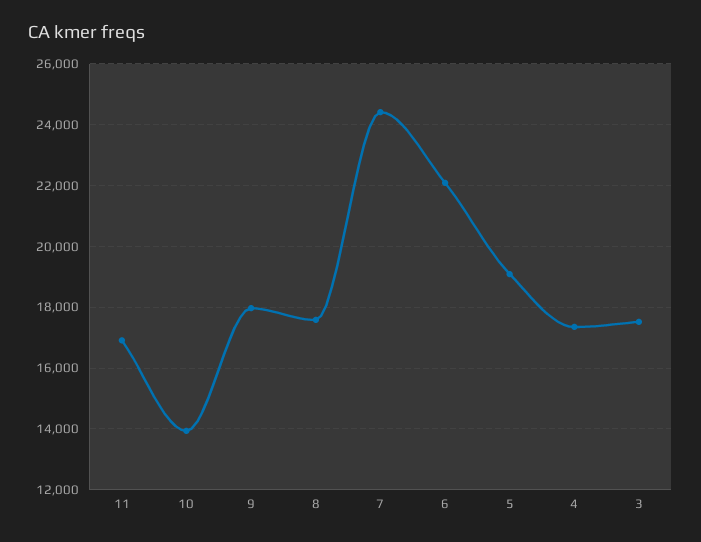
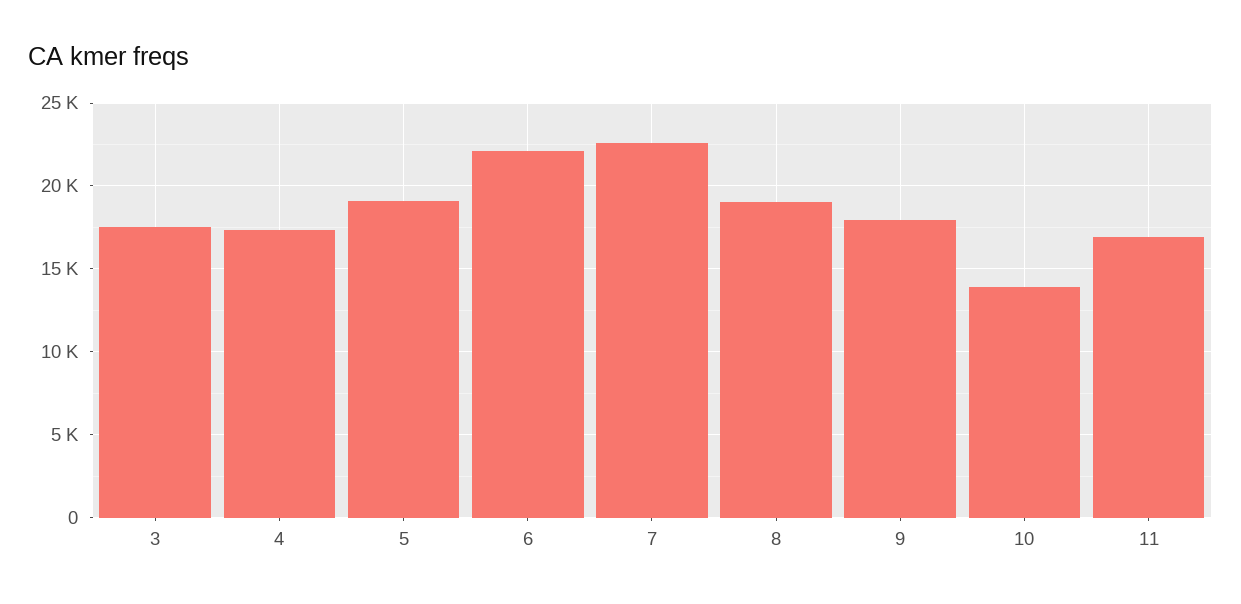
  {
    "11": 17000,
    "10": 14000,
    "9": 18000,
-   "8": 17600,
+   "8": 19000,
-   "7": 24400,
+   "7": 22500,
    "6": 22000,
    "5": 19000,
    "4": 17400,
    "3": 17600
  }

